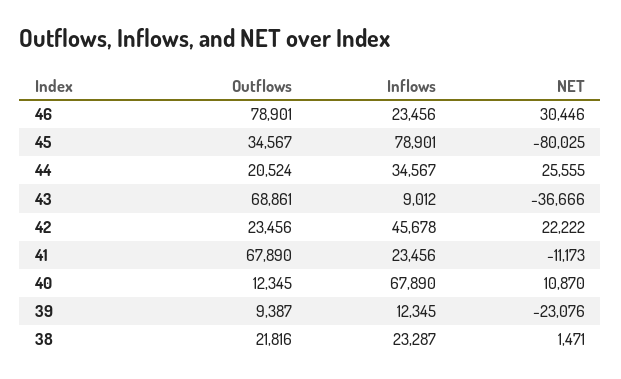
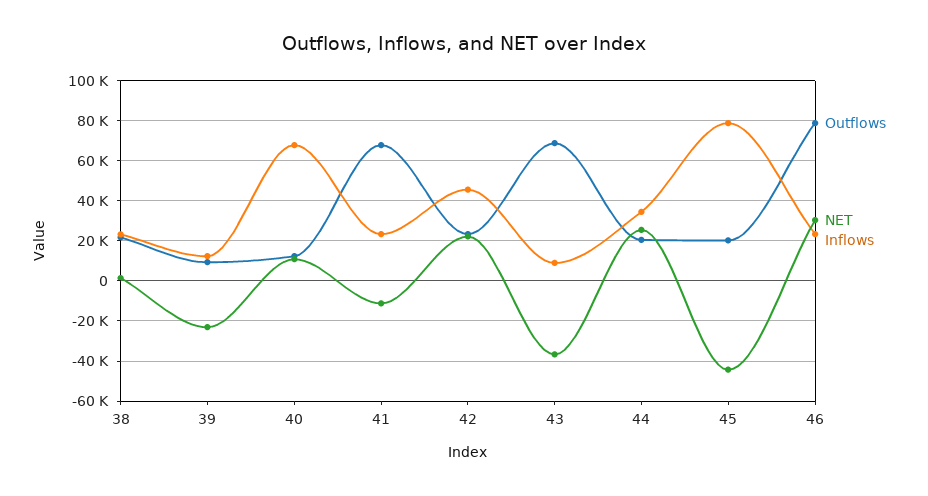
  {
    "Outflows": {
      "46": 78901,
-     "45": 34567,
+     "45": 20000,
      "44": 20524,
      "43": 68861,
      "42": 23456,
      "41": 67890,
      "40": 12345,
      "39": 9387,
      "38": 21816
    },
    "Inflows": {
      "46": 23456,
      "45": 78901,
      "44": 34567,
      "43": 9012,
      "42": 45678,
      "41": 23456,
      "40": 67890,
      "39": 12345,
      "38": 23287
    },
    "NET": {
      "46": 30446,
-     "45": -80025,
+     "45": -45000,
      "44": 25555,
      "43": -36666,
      "42": 22222,
      "41": -11173,
      "40": 10870,
      "39": -23076,
      "38": 1471
    }
  }

